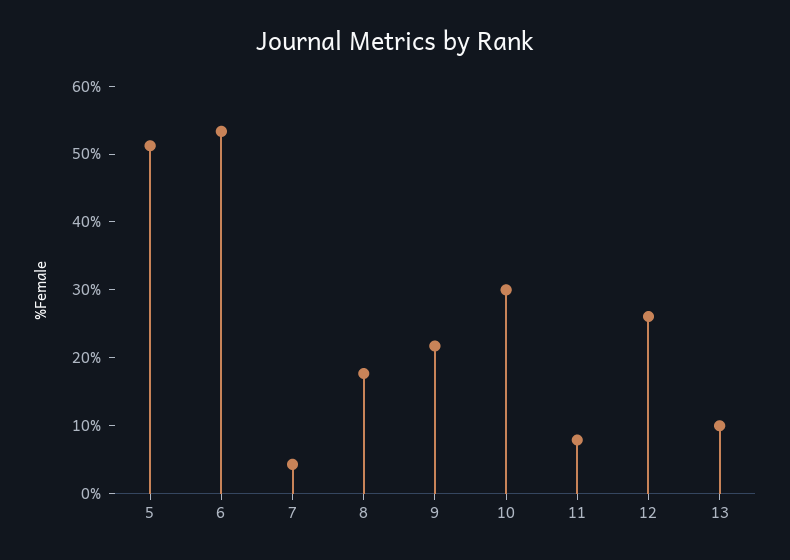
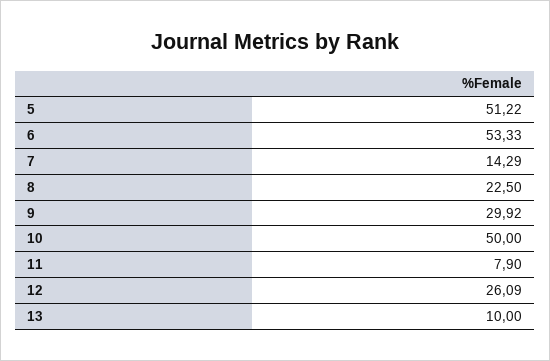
  {
    "5": 51.22,
    "6": 53.33,
-   "7": 4,
+   "7": 14.29,
-   "8": 18,
+   "8": 22.5,
-   "9": 22,
+   "9": 29.92,
-   "10": 30,
+   "10": 50,
    "11": 7.9,
    "12": 26.09,
    "13": 10
  }

